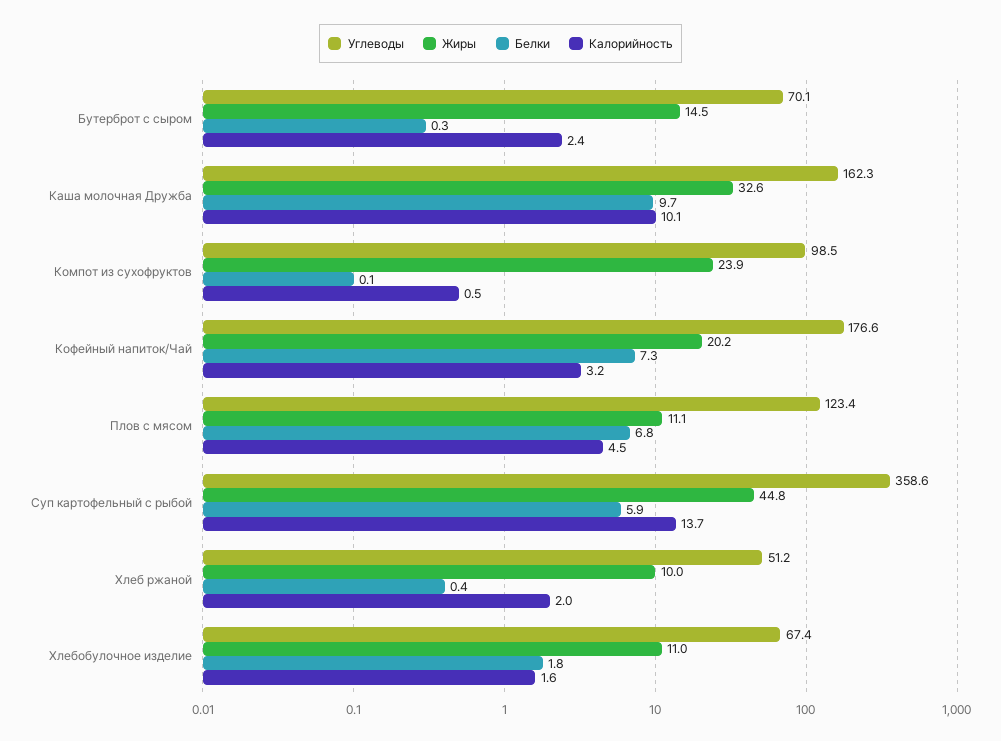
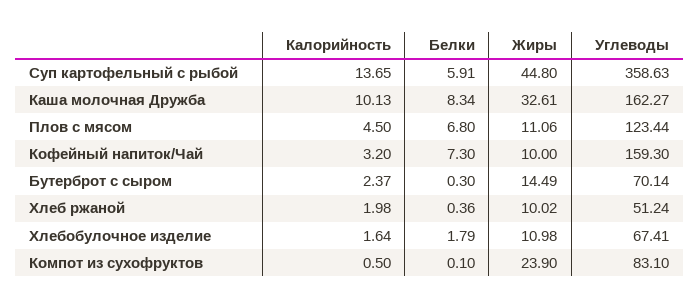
  {
    "Углеводы": {
      "Бутерброт с сыром": 70.14,
      "Каша молочная Дружба": 162.27,
-     "Компот из сухофруктов": 98.5,
+     "Компот из сухофруктов": 83.1,
-     "Кофейный напиток/Чай": 176.6,
+     "Кофейный напиток/Чай": 159.3,
      "Плов с мясом": 123.44,
      "Суп картофельный с рыбой": 358.63,
      "Хлеб ржаной": 51.24,
      "Хлебобулочное изделие": 67.41
    },
    "Жиры": {
      "Бутерброт с сыром": 14.49,
      "Каша молочная Дружба": 32.61,
      "Компот из сухофруктов": 23.9,
-     "Кофейный напиток/Чай": 20.2,
+     "Кофейный напиток/Чай": 10,
      "Плов с мясом": 11.06,
      "Суп картофельный с рыбой": 44.8,
      "Хлеб ржаной": 10.02,
      "Хлебобулочное изделие": 10.98
    },
    "Белки": {
      "Бутерброт с сыром": 0.3,
-     "Каша молочная Дружба": 9.7,
+     "Каша молочная Дружба": 8.34,
      "Компот из сухофруктов": 0.1,
      "Кофейный напиток/Чай": 7.3,
      "Плов с мясом": 6.8,
      "Суп картофельный с рыбой": 5.91,
      "Хлеб ржаной": 0.36,
      "Хлебобулочное изделие": 1.79
    },
    "Калорийность": {
      "Бутерброт с сыром": 2.37,
      "Каша молочная Дружба": 10.13,
      "Компот из сухофруктов": 0.5,
      "Кофейный напиток/Чай": 3.2,
      "Плов с мясом": 4.5,
      "Суп картофельный с рыбой": 13.65,
      "Хлеб ржаной": 1.98,
      "Хлебобулочное изделие": 1.64
    }
  }

